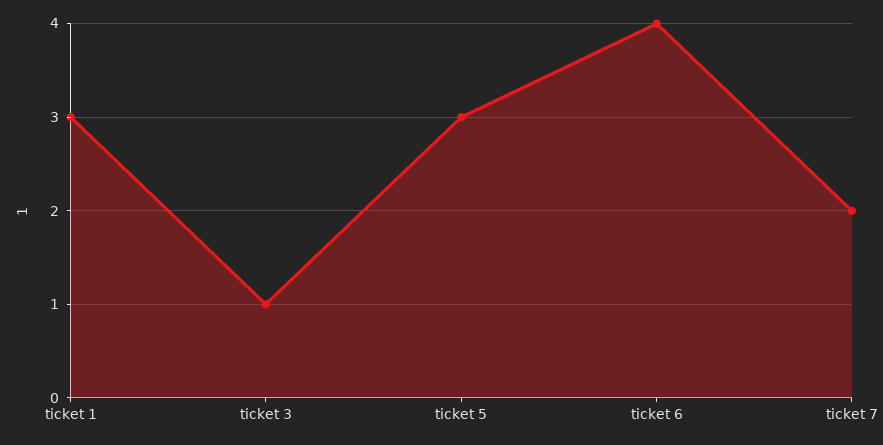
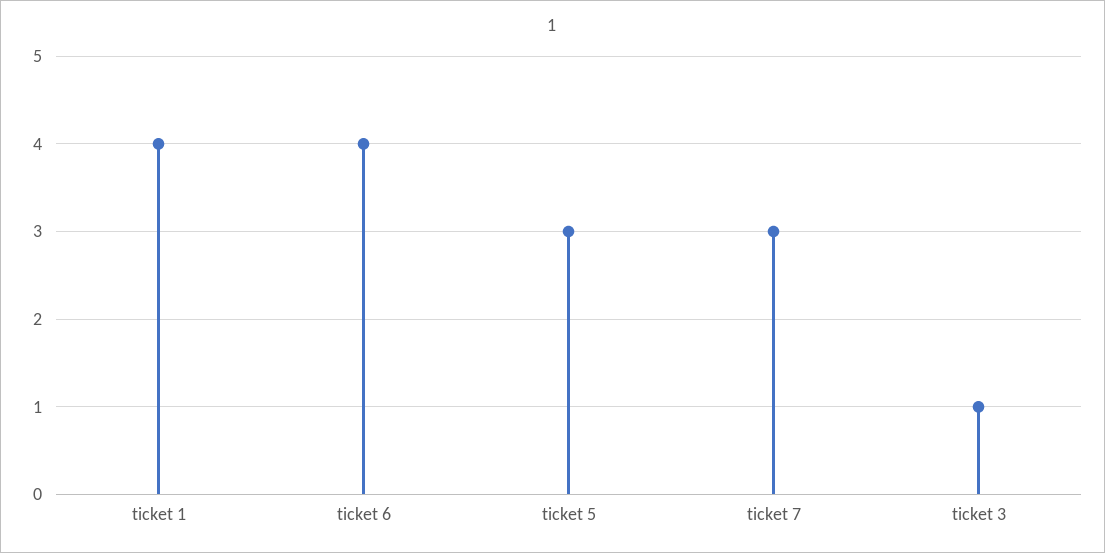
  {
-   "ticket 1": 3,
+   "ticket 1": 4,
    "ticket 3": 1,
    "ticket 5": 3,
    "ticket 6": 4,
-   "ticket 7": 2
+   "ticket 7": 3
  }

